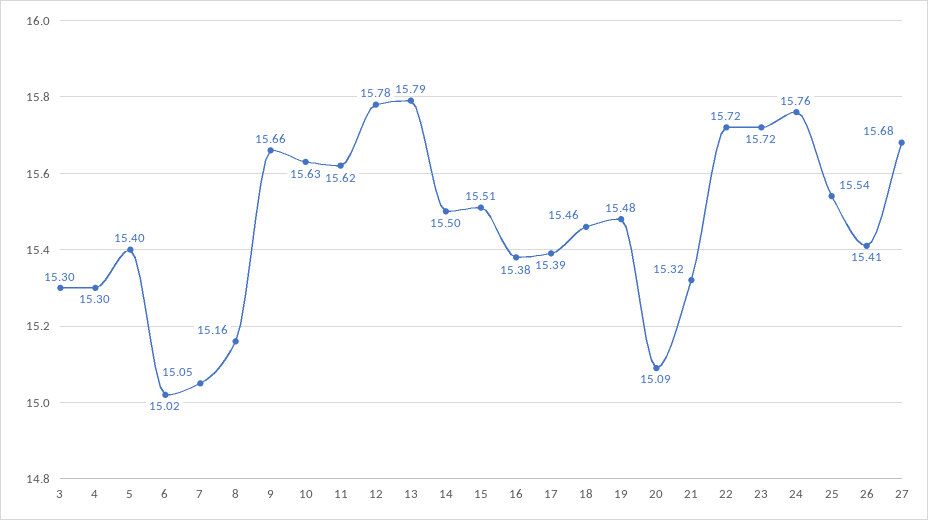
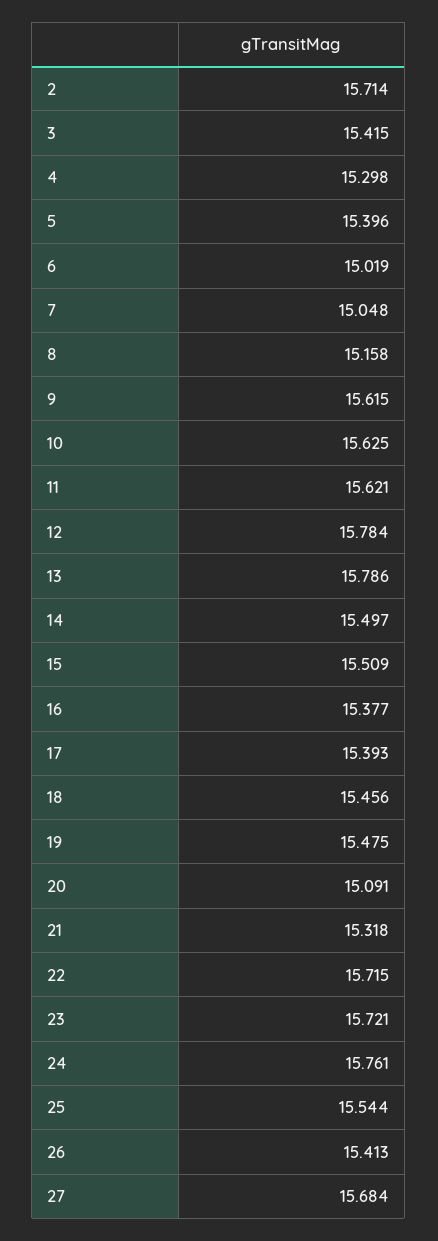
  {
-   "3": 15.3,
+   "3": 15.415,
    "4": 15.298,
    "5": 15.396,
    "6": 15.019,
    "7": 15.048,
    "8": 15.158,
-   "9": 15.66,
+   "9": 15.615,
    "10": 15.625,
    "11": 15.621,
    "12": 15.784,
    "13": 15.786,
    "14": 15.497,
    "15": 15.509,
    "16": 15.377,
    "17": 15.393,
    "18": 15.456,
    "19": 15.475,
    "20": 15.091,
    "21": 15.318,
    "22": 15.715,
    "23": 15.721,
    "24": 15.761,
    "25": 15.544,
    "26": 15.413,
-   "27": 15.684
+   "27": 15.684,
+   "2": 15.714
  }

